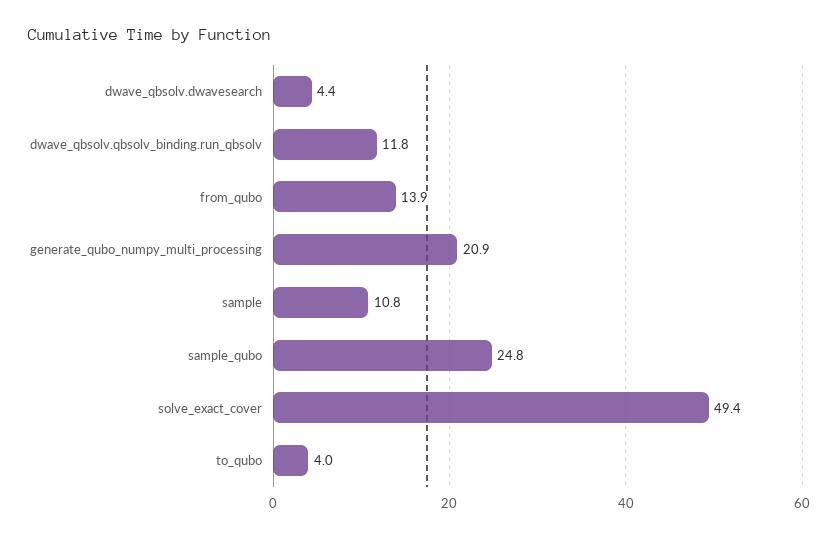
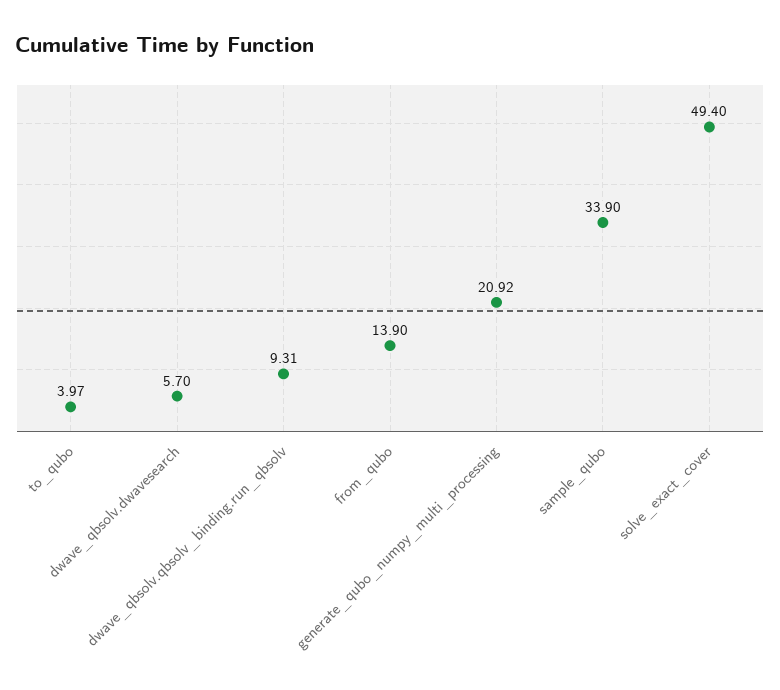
  {
-   "dwave_qbsolv.dwavesearch": 4.4,
+   "dwave_qbsolv.dwavesearch": 5.7,
-   "dwave_qbsolv.qbsolv_binding.run_qbsolv": 11.8,
+   "dwave_qbsolv.qbsolv_binding.run_qbsolv": 9.31,
    "from_qubo": 13.9,
    "generate_qubo_numpy_multi_processing": 20.92,
-   "sample": 10.8,
-   "sample_qubo": 24.8,
+   "sample_qubo": 33.9,
    "solve_exact_cover": 49.4,
    "to_qubo": 3.97
  }

